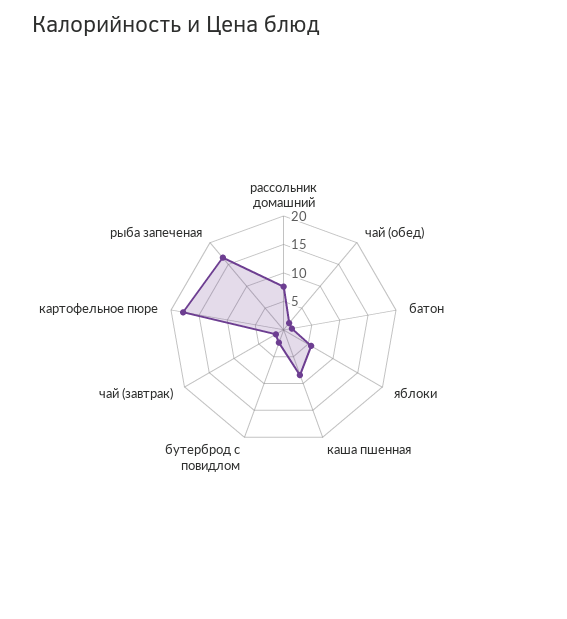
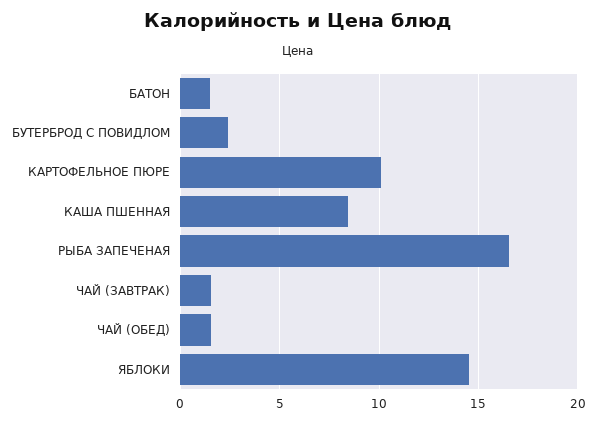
  {
-   "рассольник домашний": 7.5,
    "чай (обед)": 1.5,
    "батон": 1.5,
-   "яблоки": 5,
+   "яблоки": 14.5,
    "каша пшенная": 8.5,
    "бутерброд с повидлом": 2.5,
    "чай (завтрак)": 1.5,
-   "картофельное пюре": 17.5,
+   "картофельное пюре": 10,
    "рыба запеченая": 16.5
  }

